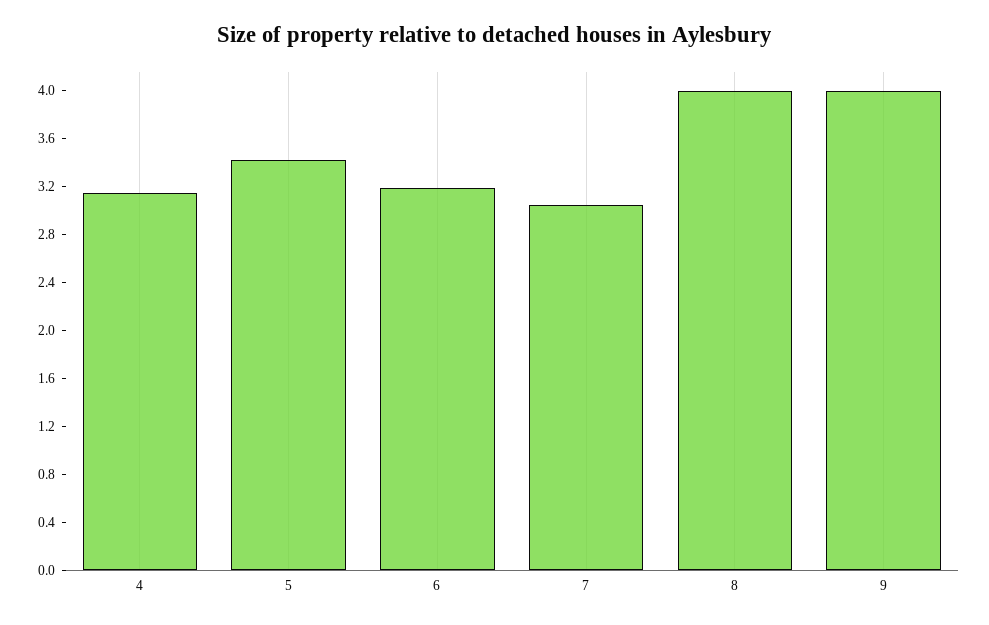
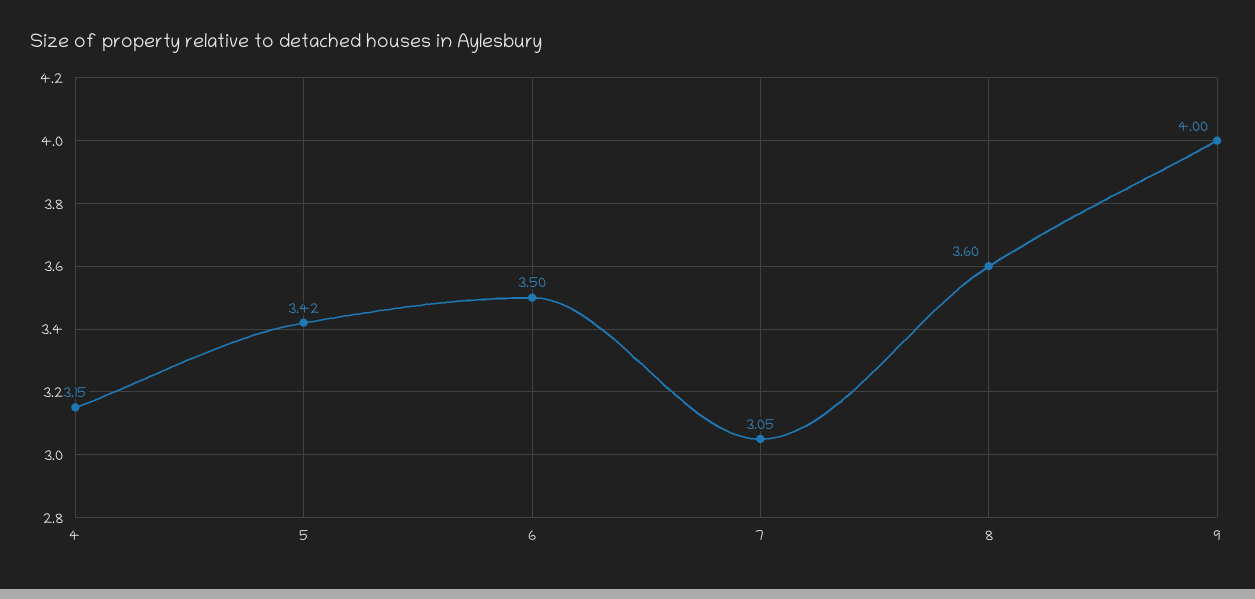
  {
    "4": 3.15,
    "5": 3.42,
-   "6": 3.2,
+   "6": 3.5,
    "7": 3.05,
-   "8": 4,
+   "8": 3.6,
    "9": 4
  }

